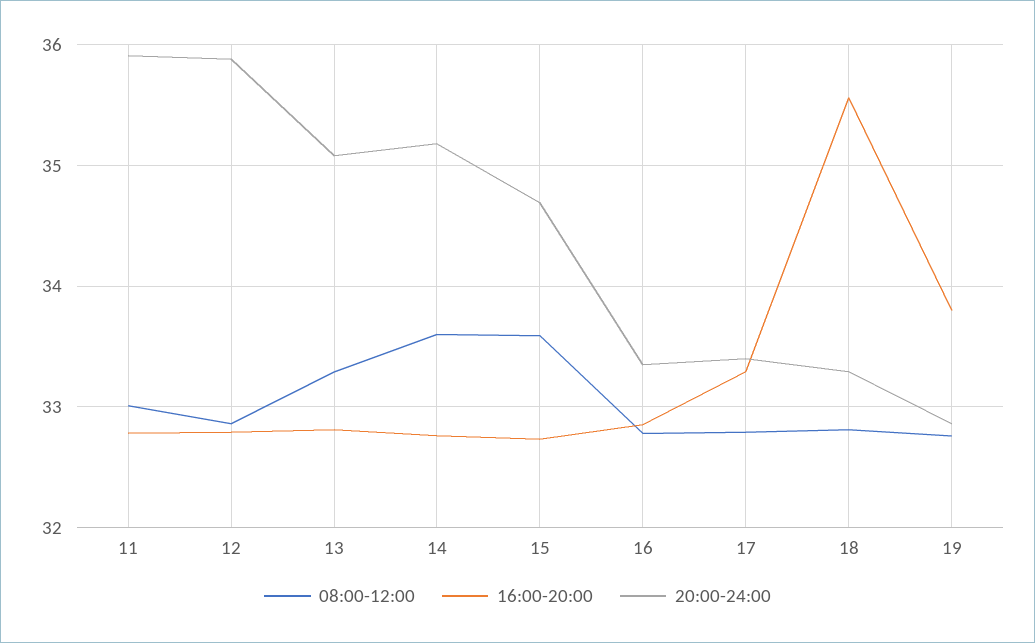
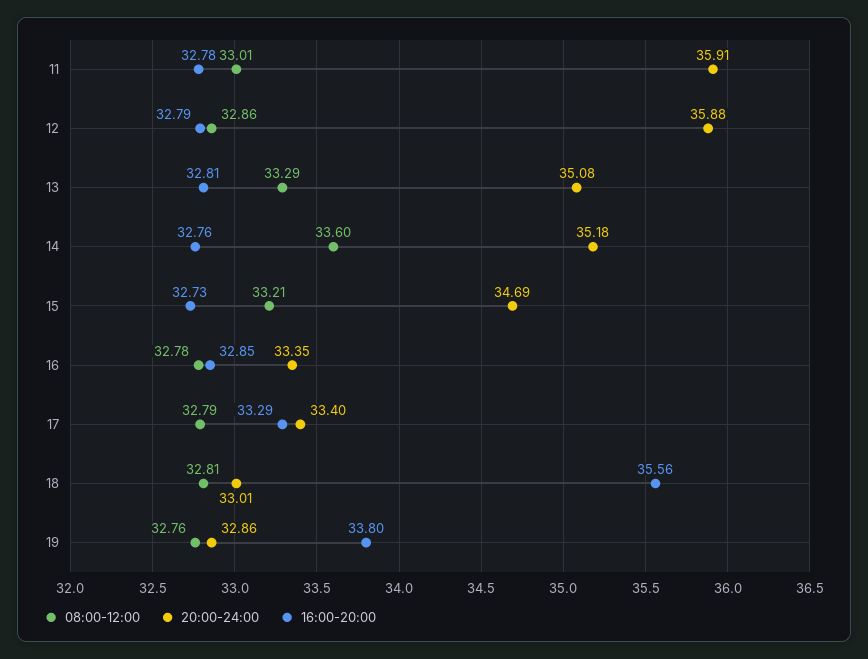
  {
    "08:00-12:00": {
      "11": 33.01,
      "12": 32.86,
      "13": 33.29,
      "14": 33.6,
-     "15": 33.6,
+     "15": 33.21,
      "16": 32.78,
      "17": 32.79,
      "18": 32.81,
      "19": 32.76
    },
    "16:00-20:00": {
      "11": 32.78,
      "12": 32.79,
      "13": 32.81,
      "14": 32.76,
      "15": 32.73,
      "16": 32.85,
      "17": 33.29,
      "18": 35.56,
      "19": 33.8
    },
    "20:00-24:00": {
      "11": 35.91,
      "12": 35.88,
      "13": 35.08,
      "14": 35.18,
      "15": 34.69,
      "16": 33.35,
      "17": 33.4,
-     "18": 33.3,
+     "18": 33.01,
      "19": 32.86
    }
  }

